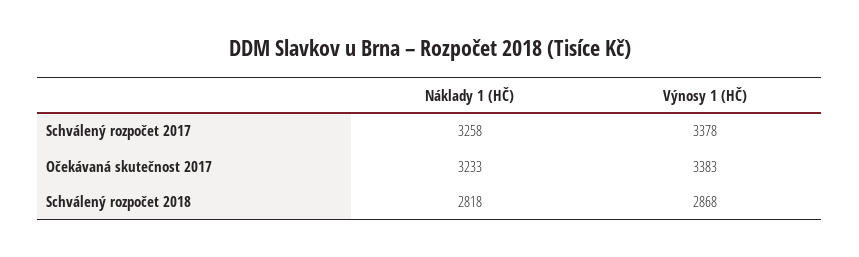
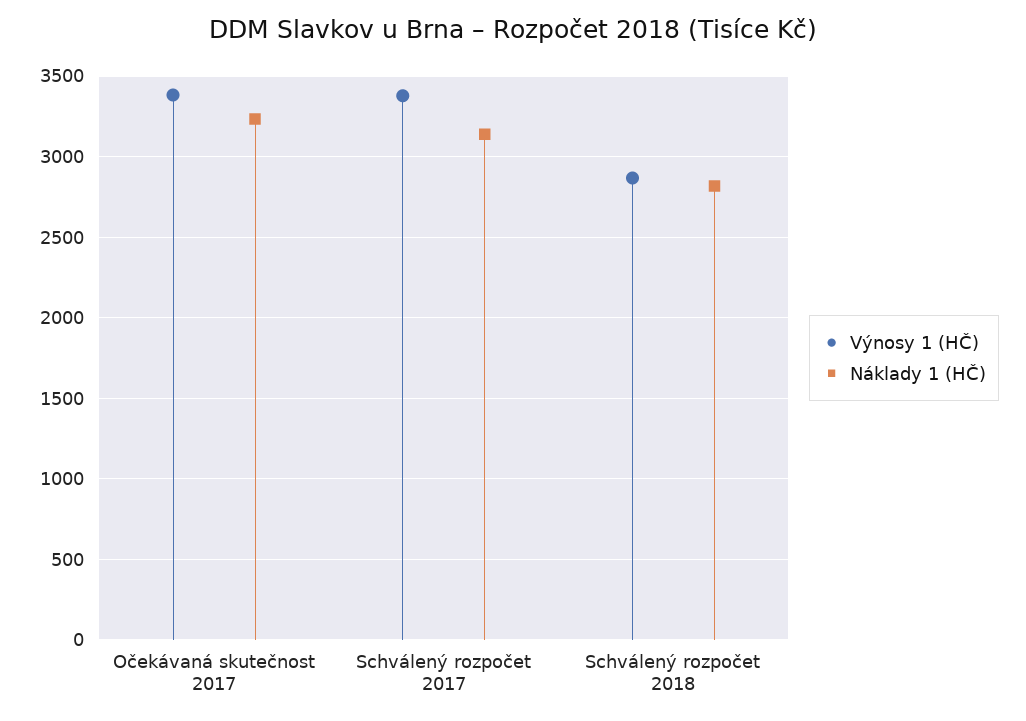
  {
    "Náklady 1 (HČ)": {
-     "Schválený rozpočet 2017": 3258,
+     "Schválený rozpočet 2017": 3150,
      "Očekávaná skutečnost 2017": 3233,
      "Schválený rozpočet 2018": 2818
    },
    "Výnosy 1 (HČ)": {
      "Schválený rozpočet 2017": 3378,
      "Očekávaná skutečnost 2017": 3383,
      "Schválený rozpočet 2018": 2868
    }
  }

